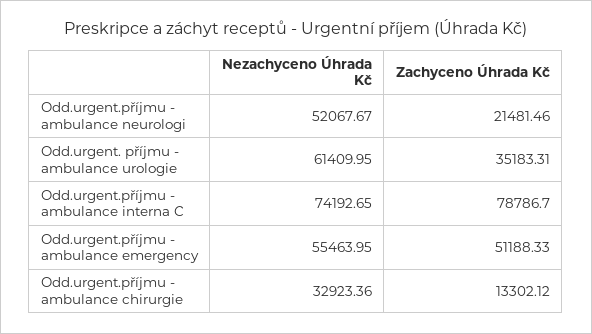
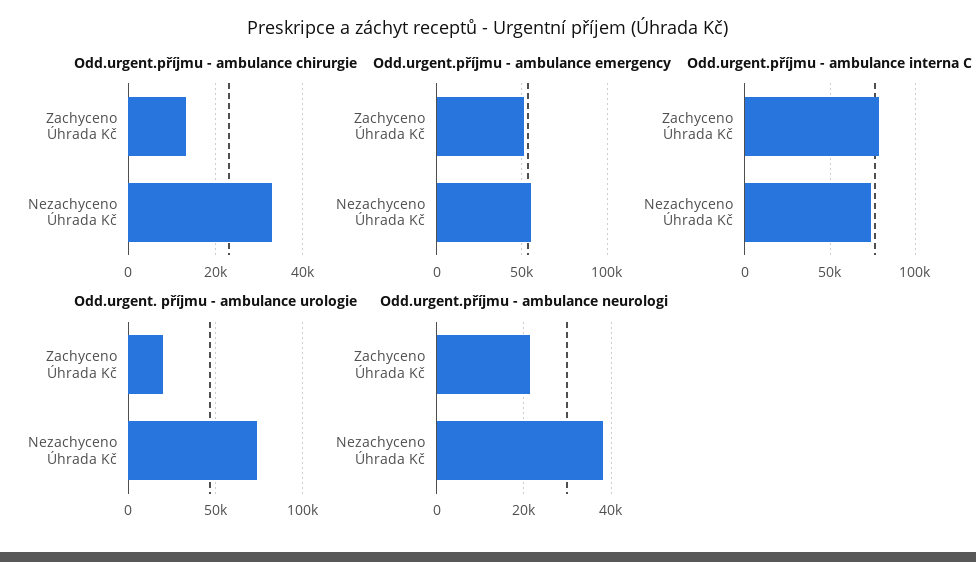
  {
    "Odd.urgent.příjmu - ambulance neurologi": {
-     "Nezachyceno Úhrada Kč": 52067.67,
+     "Nezachyceno Úhrada Kč": 38000,
      "Zachyceno Úhrada Kč": 21481.46
    },
    "Odd.urgent. příjmu - ambulance urologie": {
-     "Nezachyceno Úhrada Kč": 61409.95,
+     "Nezachyceno Úhrada Kč": 75000,
-     "Zachyceno Úhrada Kč": 35183.31
+     "Zachyceno Úhrada Kč": 20000
    },
    "Odd.urgent.příjmu - ambulance interna C": {
      "Nezachyceno Úhrada Kč": 74192.65,
      "Zachyceno Úhrada Kč": 78786.7
    },
    "Odd.urgent.příjmu - ambulance emergency": {
      "Nezachyceno Úhrada Kč": 55463.95,
      "Zachyceno Úhrada Kč": 51188.33
    },
    "Odd.urgent.příjmu - ambulance chirurgie": {
      "Nezachyceno Úhrada Kč": 32923.36,
      "Zachyceno Úhrada Kč": 13302.12
    }
  }

